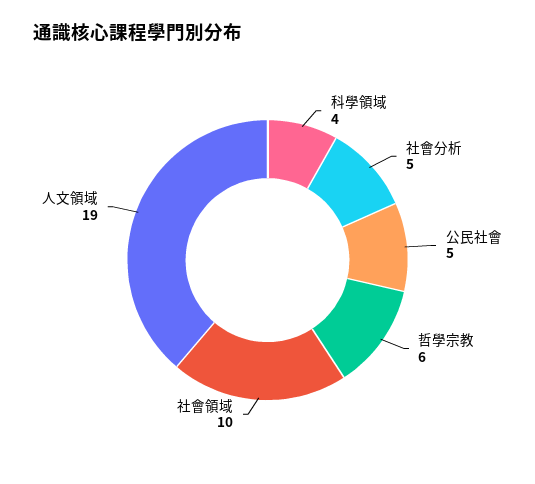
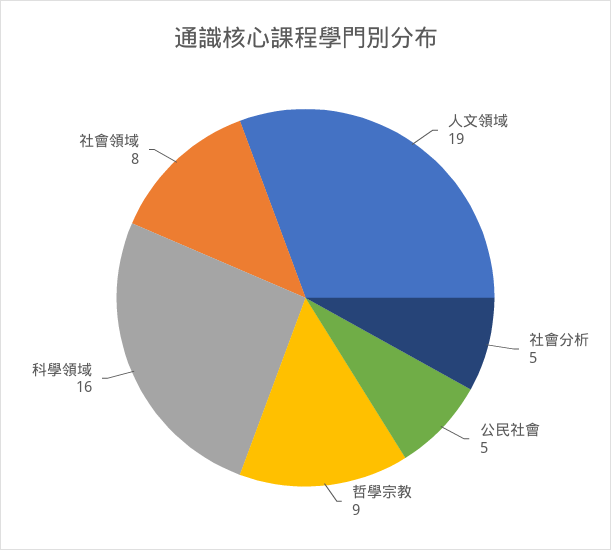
  {
-   "科學領域": 4,
+   "科學領域": 16,
    "社會分析": 5,
    "公民社會": 5,
-   "哲學宗教": 6,
+   "哲學宗教": 9,
-   "社會領域": 10,
+   "社會領域": 8,
    "人文領域": 19
  }

